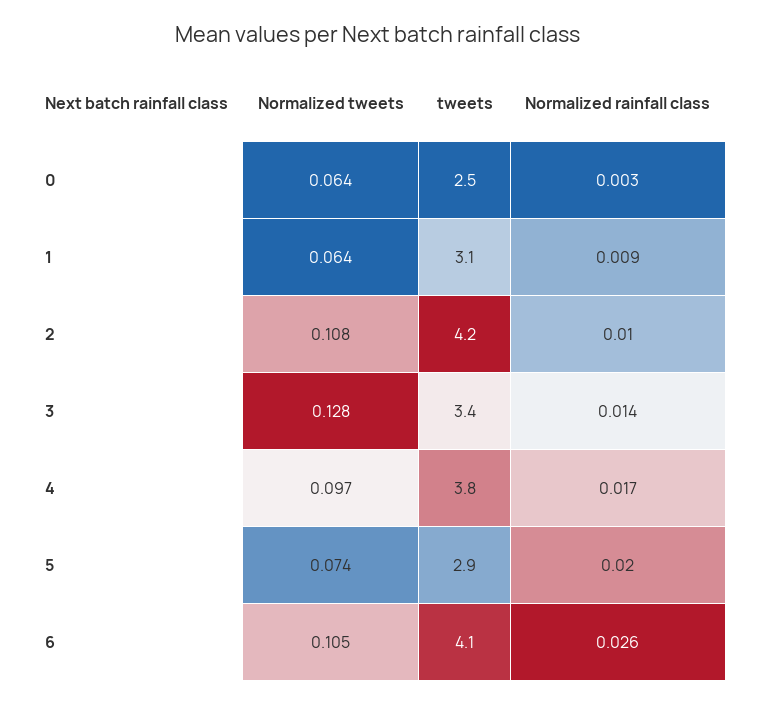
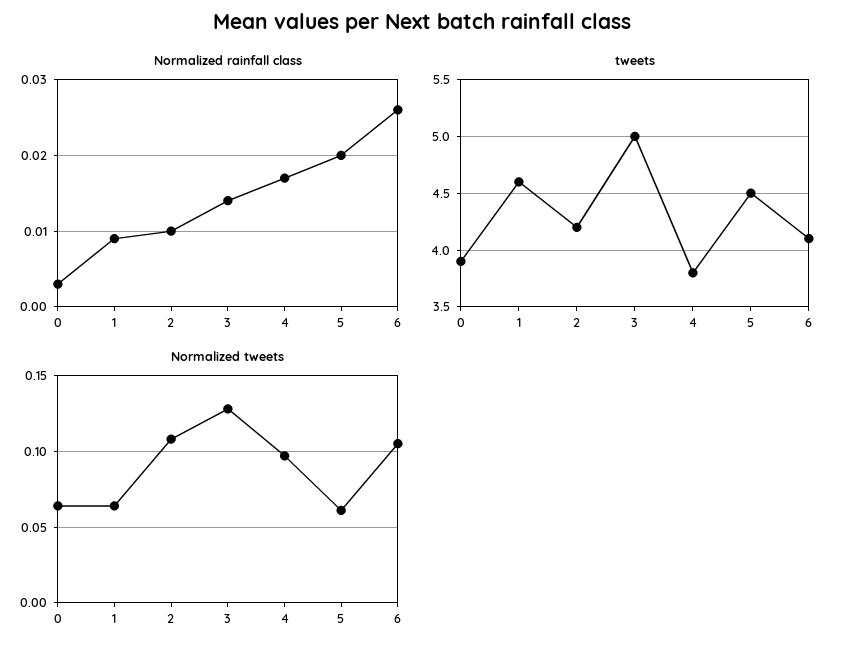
  {
    "Normalized tweets": {
      "0": 0.064,
      "1": 0.064,
      "2": 0.108,
      "3": 0.128,
      "4": 0.097,
-     "5": 0.074,
+     "5": 0.06,
      "6": 0.105
    },
    "tweets": {
-     "0": 2.5,
+     "0": 3.9,
-     "1": 3.1,
+     "1": 4.6,
      "2": 4.2,
-     "3": 3.4,
+     "3": 5,
      "4": 3.8,
-     "5": 2.9,
+     "5": 4.5,
      "6": 4.1
    },
    "Normalized rainfall class": {
      "0": 0.003,
      "1": 0.009,
      "2": 0.01,
      "3": 0.014,
      "4": 0.017,
      "5": 0.02,
      "6": 0.026
    }
  }

